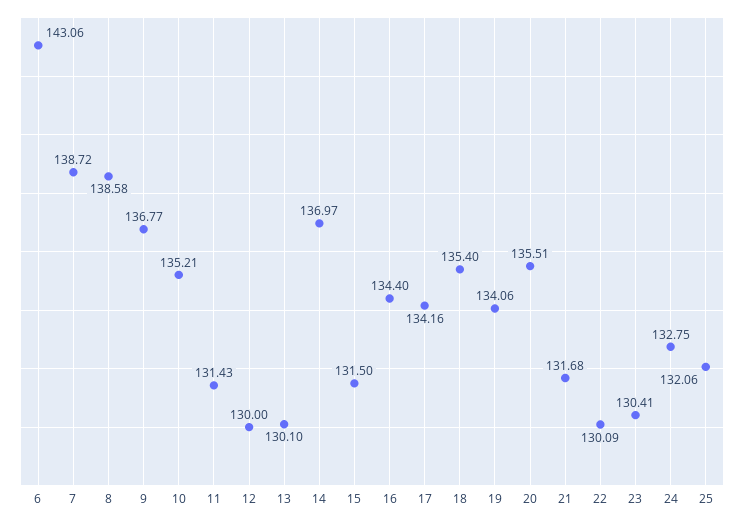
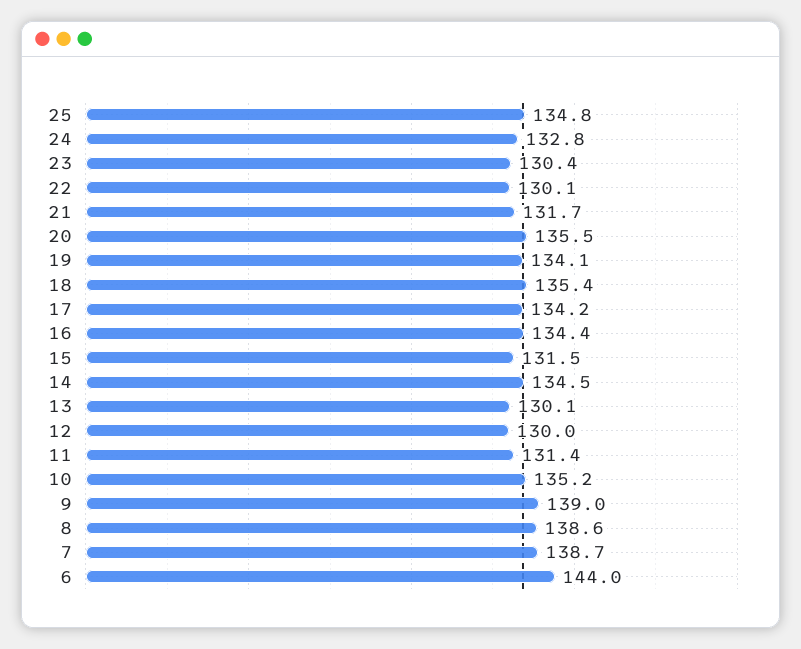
  {
-   "6": 143.06,
+   "6": 144,
    "7": 138.72,
    "8": 138.58,
-   "9": 136.77,
+   "9": 139,
    "10": 135.21,
    "11": 131.43,
    "12": 130,
    "13": 130.1,
-   "14": 136.97,
+   "14": 134.5,
    "15": 131.5,
    "16": 134.4,
    "17": 134.16,
    "18": 135.4,
    "19": 134.06,
    "20": 135.51,
    "21": 131.68,
    "22": 130.09,
    "23": 130.41,
    "24": 132.75,
-   "25": 132.06
+   "25": 134.8
  }

